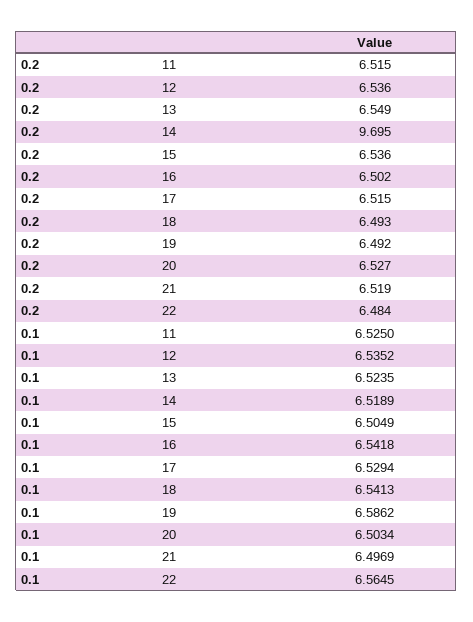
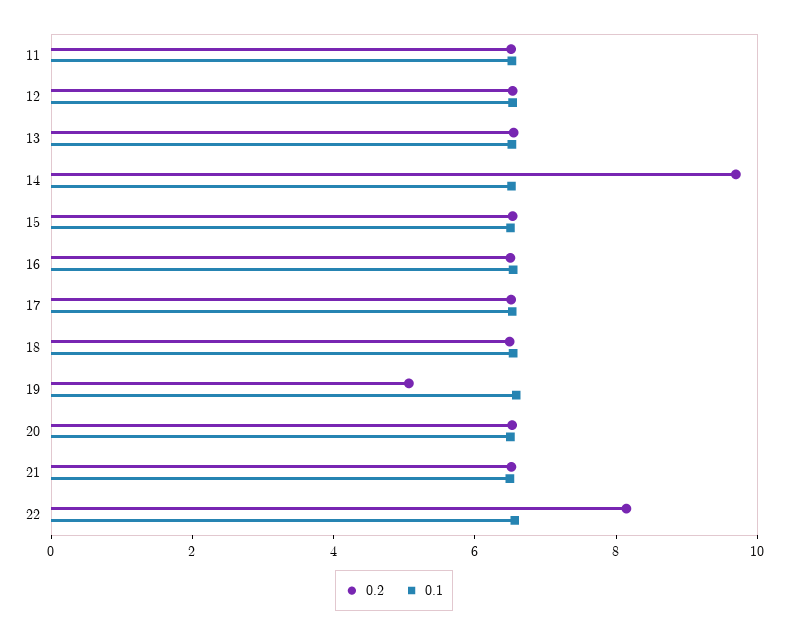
  {
    "0.2": {
      "11": 6.515,
      "12": 6.536,
      "13": 6.549,
      "14": 9.695,
      "15": 6.536,
      "16": 6.502,
      "17": 6.515,
      "18": 6.493,
-     "19": 6.492,
+     "19": 5,
      "20": 6.527,
      "21": 6.519,
-     "22": 6.484
+     "22": 8
    },
    "0.1": {
      "11": 6.525,
      "12": 6.5352,
      "13": 6.5235,
      "14": 6.5189,
      "15": 6.5049,
      "16": 6.5418,
      "17": 6.5294,
      "18": 6.5413,
      "19": 6.5862,
      "20": 6.5034,
      "21": 6.4969,
      "22": 6.5645
    }
  }

